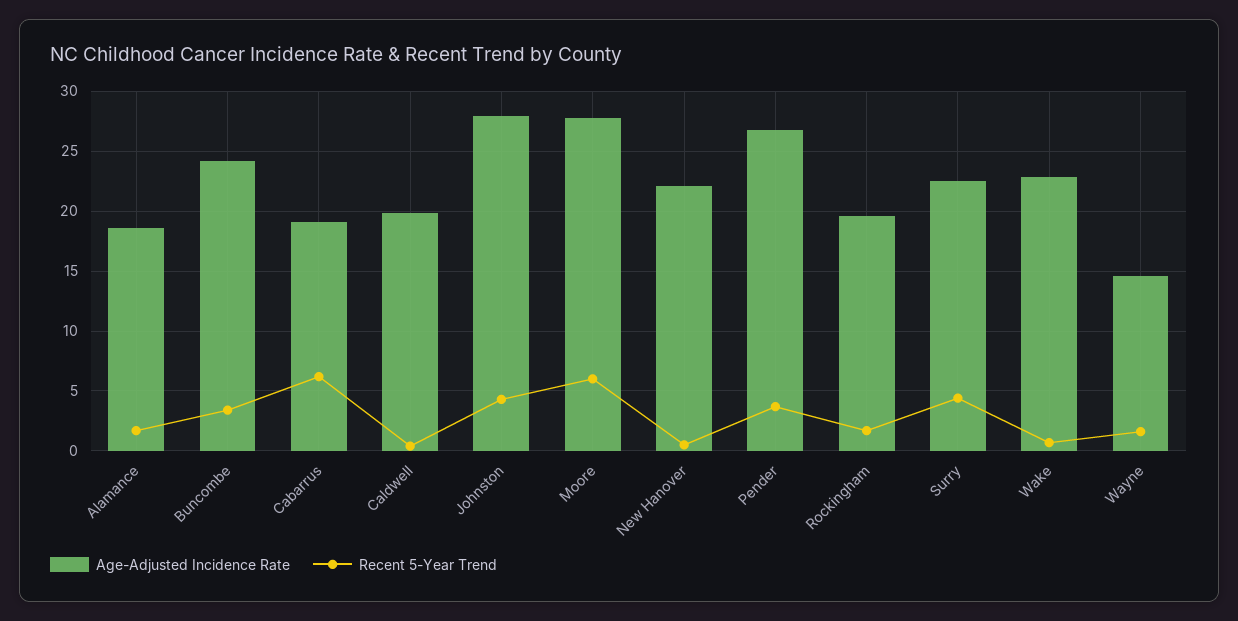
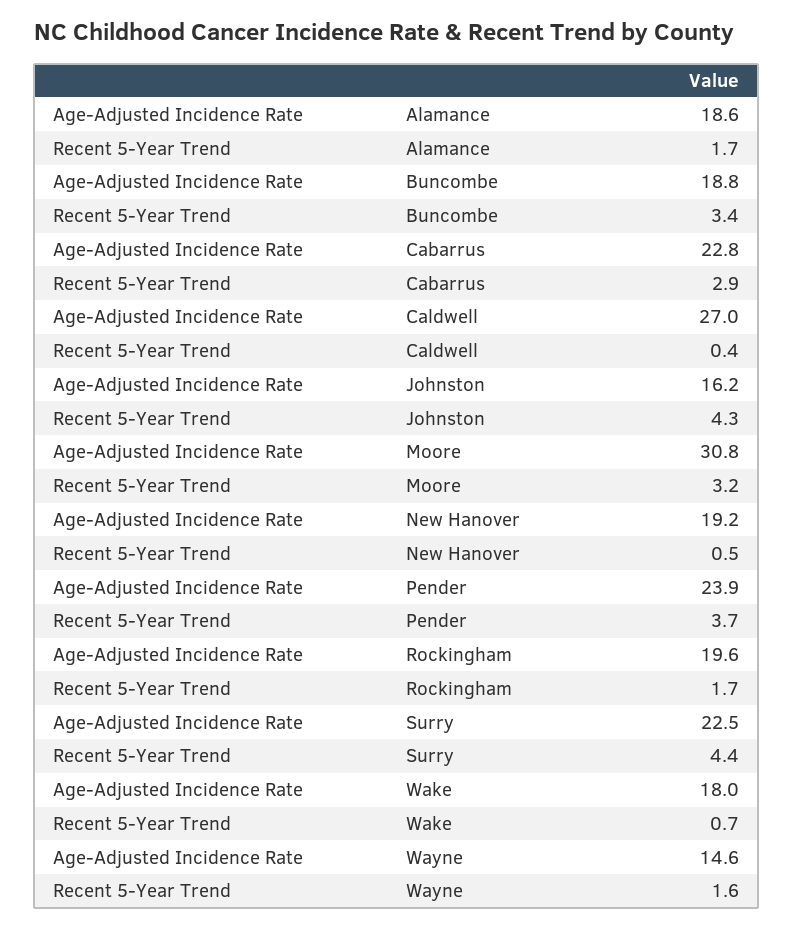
  {
    "Age-Adjusted Incidence Rate": {
      "Alamance": 18.6,
-     "Buncombe": 24,
+     "Buncombe": 18.8,
-     "Cabarrus": 19,
+     "Cabarrus": 22.8,
-     "Caldwell": 20,
+     "Caldwell": 27,
-     "Johnston": 28,
+     "Johnston": 16.2,
-     "Moore": 28,
+     "Moore": 30.8,
-     "New Hanover": 22,
+     "New Hanover": 19.2,
-     "Pender": 27,
+     "Pender": 23.9,
      "Rockingham": 19.6,
      "Surry": 22.5,
-     "Wake": 23,
+     "Wake": 18,
      "Wayne": 14.6
    },
    "Recent 5-Year Trend": {
      "Alamance": 1.7,
      "Buncombe": 3.4,
-     "Cabarrus": 6,
+     "Cabarrus": 2.9,
      "Caldwell": 0.4,
      "Johnston": 4.3,
-     "Moore": 6,
+     "Moore": 3.2,
      "New Hanover": 0.5,
      "Pender": 3.7,
      "Rockingham": 1.7,
      "Surry": 4.4,
      "Wake": 0.7,
      "Wayne": 1.6
    }
  }

